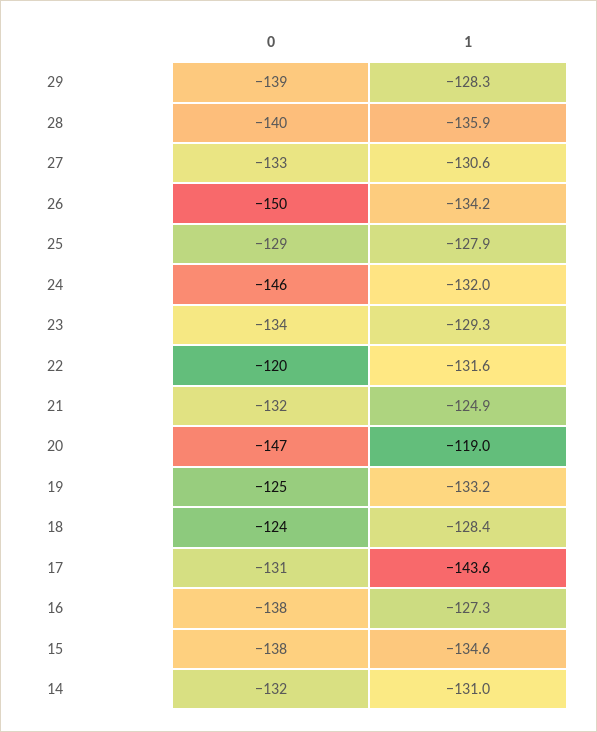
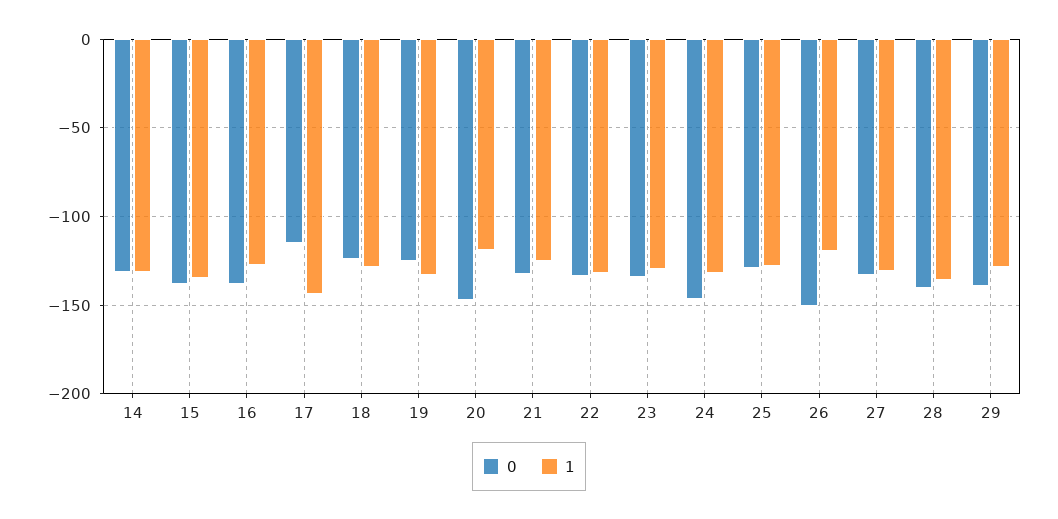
  {
    "0": {
      "29": -139,
      "28": -140,
      "27": -133,
      "26": -150,
      "25": -129,
      "24": -146,
      "23": -134,
-     "22": -120,
+     "22": -135,
      "21": -132,
      "20": -147,
      "19": -125,
      "18": -124,
-     "17": -131,
+     "17": -115,
      "16": -138,
      "15": -138,
      "14": -132
    },
    "1": {
      "29": -128.3,
      "28": -135.9,
      "27": -130.6,
-     "26": -134.2,
+     "26": -120,
      "25": -127.9,
      "24": -132,
      "23": -129.3,
      "22": -131.6,
      "21": -124.9,
      "20": -119,
      "19": -133.2,
      "18": -128.4,
      "17": -143.6,
      "16": -127.3,
      "15": -134.6,
      "14": -131
    }
  }

